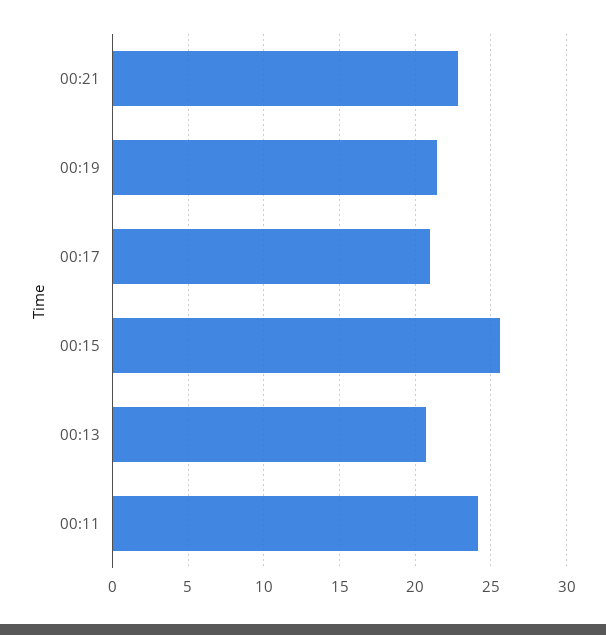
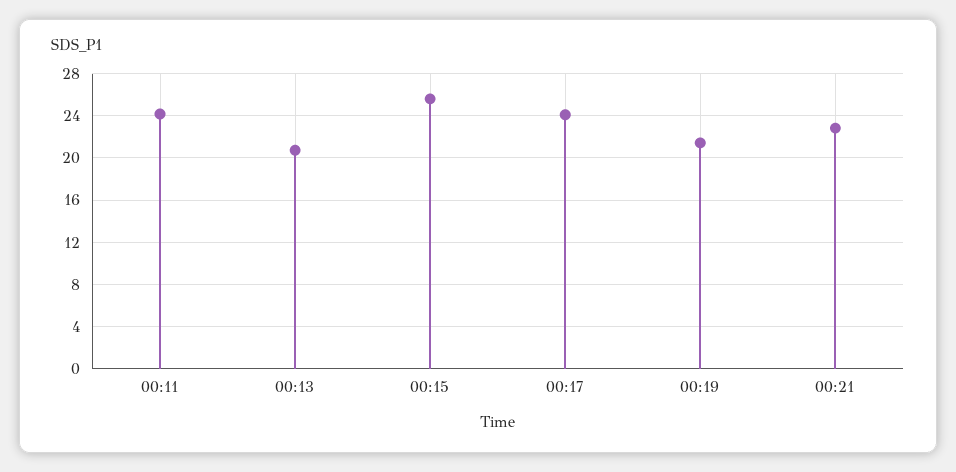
  {
    "00:21": 23,
    "00:19": 21.5,
-   "00:17": 21,
+   "00:17": 24,
    "00:15": 25.5,
    "00:13": 20.5,
    "00:11": 24
  }

